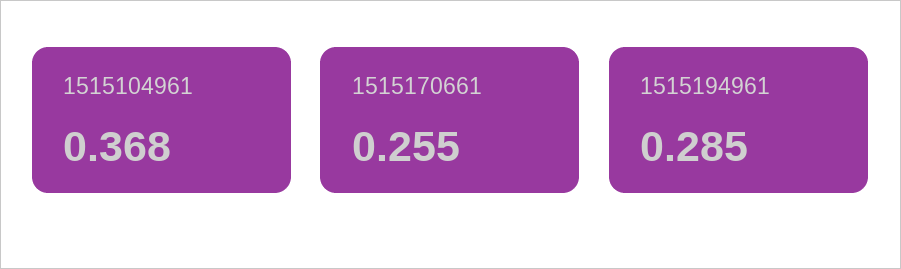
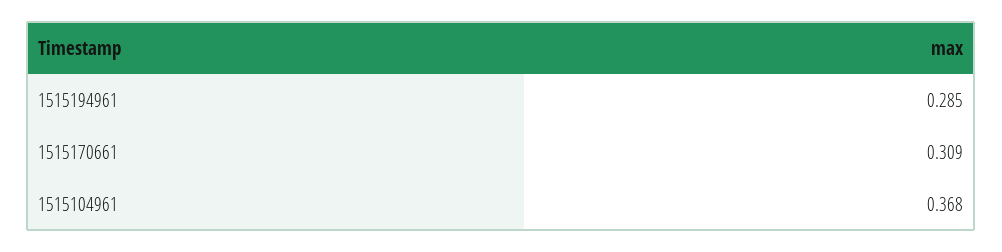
  {
    "1515104961": 0.368,
-   "1515170661": 0.255,
+   "1515170661": 0.309,
    "1515194961": 0.285
  }

